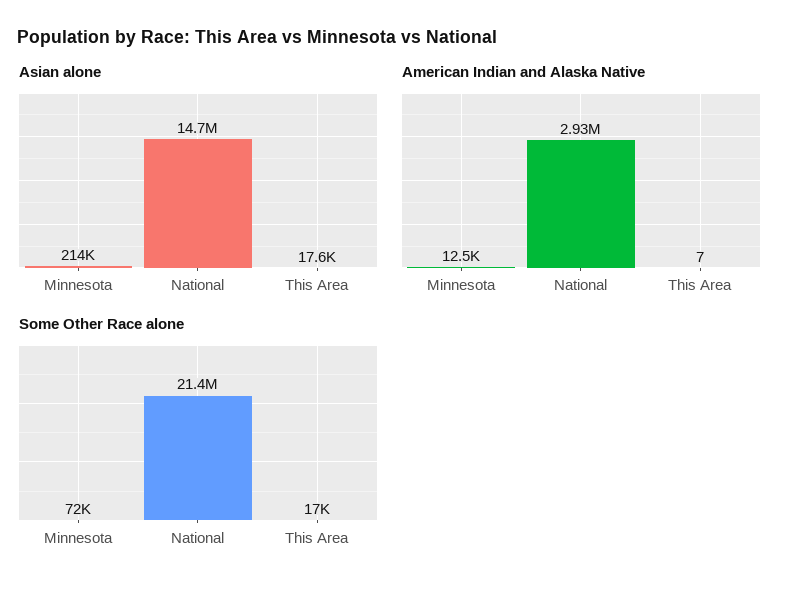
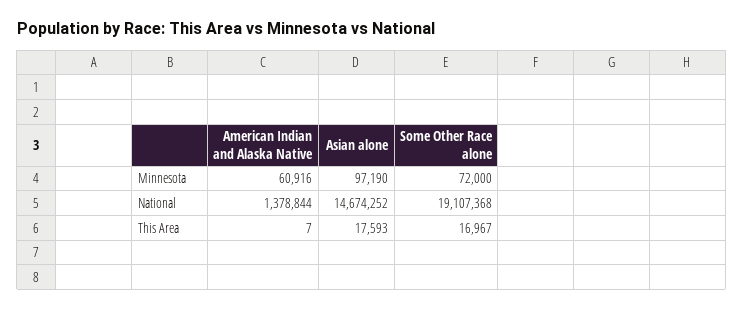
  {
    "Asian alone": {
-     "Minnesota": 214000,
+     "Minnesota": 97190,
      "National": 14674252,
      "This Area": 17593
    },
    "American Indian and Alaska Native": {
-     "Minnesota": 12500,
+     "Minnesota": 60916,
-     "National": 2930000,
+     "National": 1378844,
      "This Area": 7
    },
    "Some Other Race alone": {
      "Minnesota": 72000,
-     "National": 21400000,
+     "National": 19107368,
      "This Area": 16967
    }
  }

